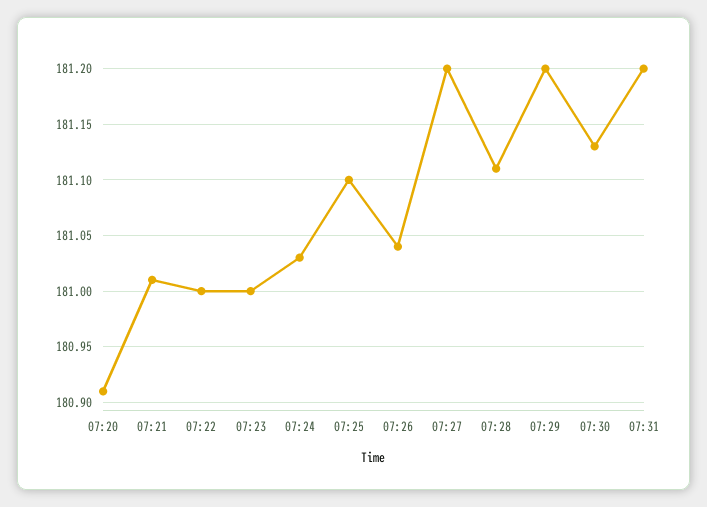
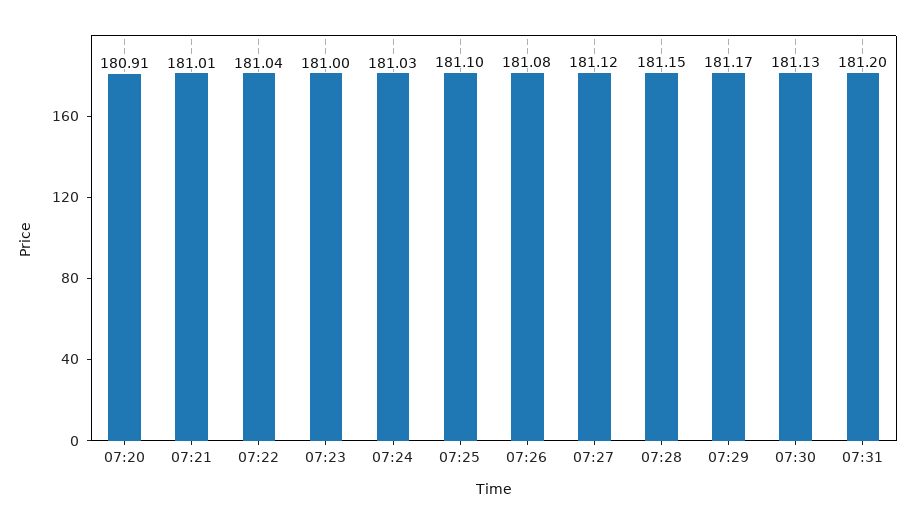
  {
    "07:20": 180.91,
    "07:21": 181.01,
-   "07:22": 181,
+   "07:22": 181.04,
    "07:23": 181,
    "07:24": 181.03,
    "07:25": 181.1,
-   "07:26": 181.04,
+   "07:26": 181.08,
-   "07:27": 181.2,
+   "07:27": 181.12,
-   "07:28": 181.11,
+   "07:28": 181.15,
-   "07:29": 181.2,
+   "07:29": 181.17,
    "07:30": 181.13,
    "07:31": 181.2
  }

